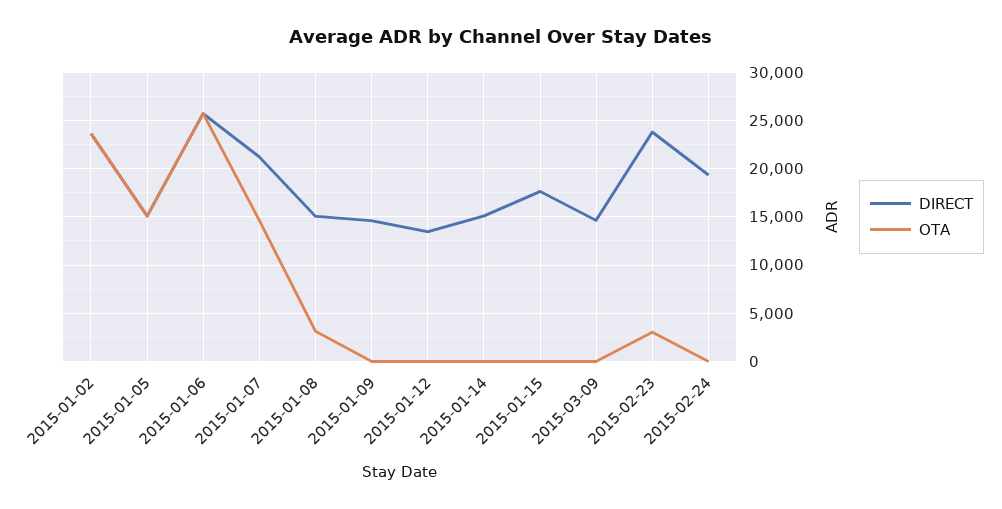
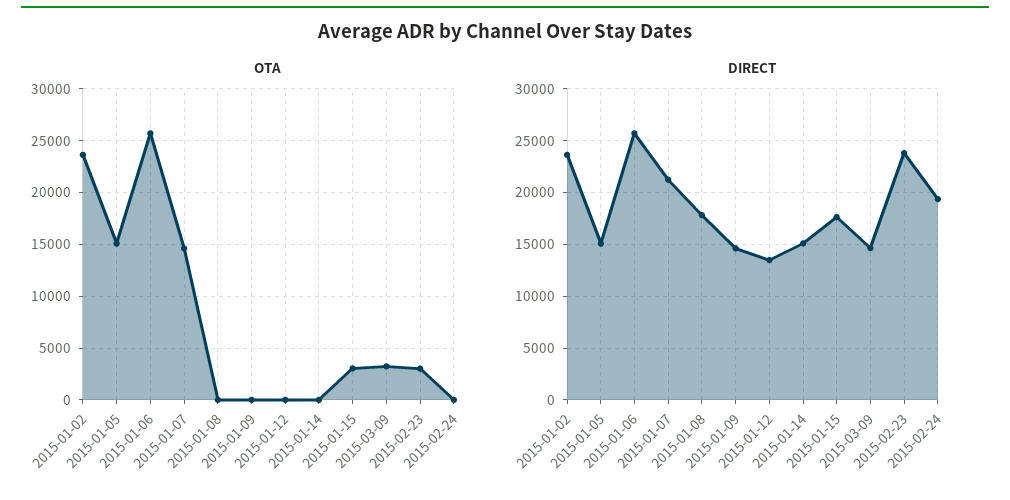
  {
    "DIRECT": {
      "2015-01-02": 24000,
      "2015-01-05": 15000,
      "2015-01-06": 26000,
      "2015-01-07": 21000,
-     "2015-01-08": 15000,
+     "2015-01-08": 18000,
      "2015-01-09": 15000,
      "2015-01-12": 13000,
      "2015-01-14": 15000,
      "2015-01-15": 18000,
      "2015-03-09": 15000,
      "2015-02-23": 24000,
      "2015-02-24": 19000
    },
    "OTA": {
      "2015-01-02": 24000,
      "2015-01-05": 15000,
      "2015-01-06": 26000,
      "2015-01-07": 15000,
-     "2015-01-08": 3000,
+     "2015-01-08": 0,
      "2015-01-09": 0,
      "2015-01-12": 0,
      "2015-01-14": 0,
-     "2015-01-15": 0,
+     "2015-01-15": 3000,
-     "2015-03-09": 0,
+     "2015-03-09": 3000,
      "2015-02-23": 3000,
      "2015-02-24": 0
    }
  }

